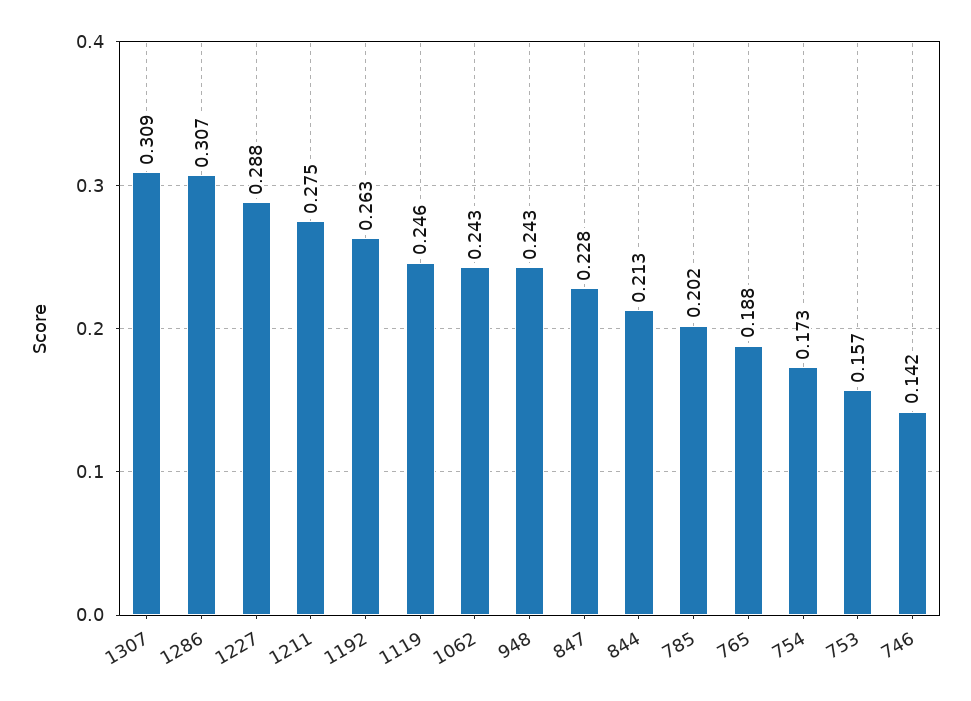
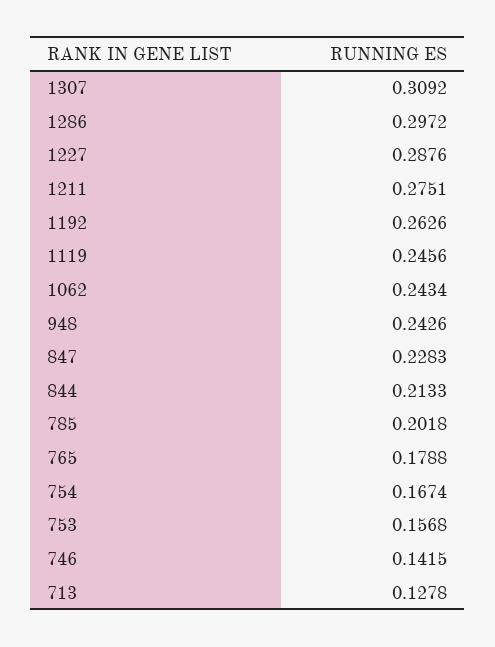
  {
    "1307": 0.3092,
-   "1286": 0.307,
+   "1286": 0.2972,
    "1227": 0.2876,
    "1211": 0.2751,
    "1192": 0.2626,
    "1119": 0.2456,
    "1062": 0.2434,
    "948": 0.2426,
    "847": 0.2283,
    "844": 0.2133,
    "785": 0.2018,
-   "765": 0.188,
+   "765": 0.1788,
-   "754": 0.173,
+   "754": 0.1674,
    "753": 0.1568,
-   "746": 0.1415
+   "746": 0.1415,
+   "713": 0.1278
  }

